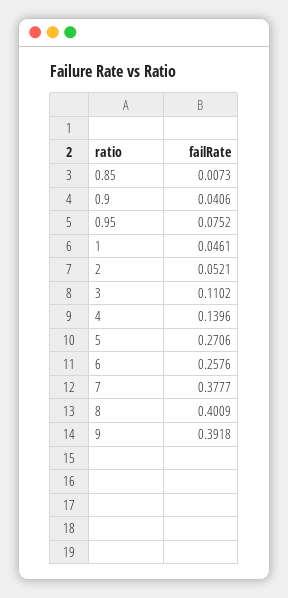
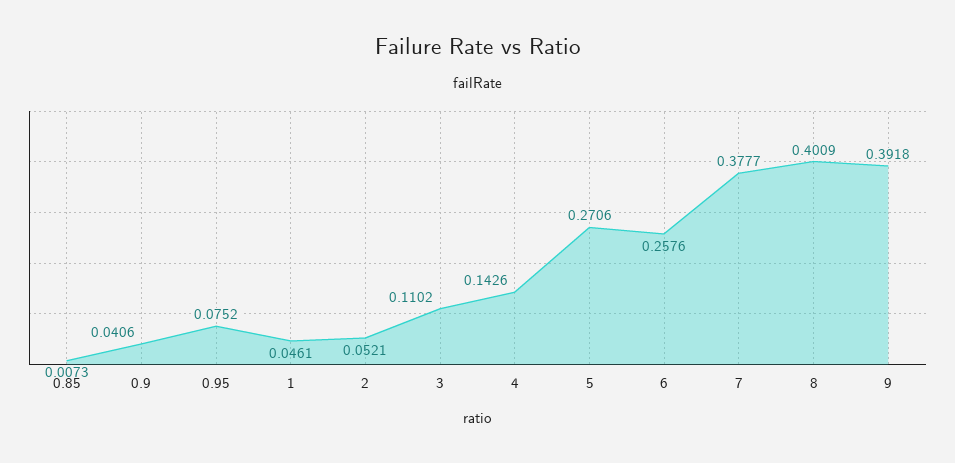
  {
    "0.85": 0.0073,
    "0.9": 0.0406,
    "0.95": 0.0752,
    "1": 0.0461,
    "2": 0.0521,
    "3": 0.1102,
-   "4": 0.1396,
+   "4": 0.1426,
    "5": 0.2706,
    "6": 0.2576,
    "7": 0.3777,
    "8": 0.4009,
    "9": 0.3918
  }

